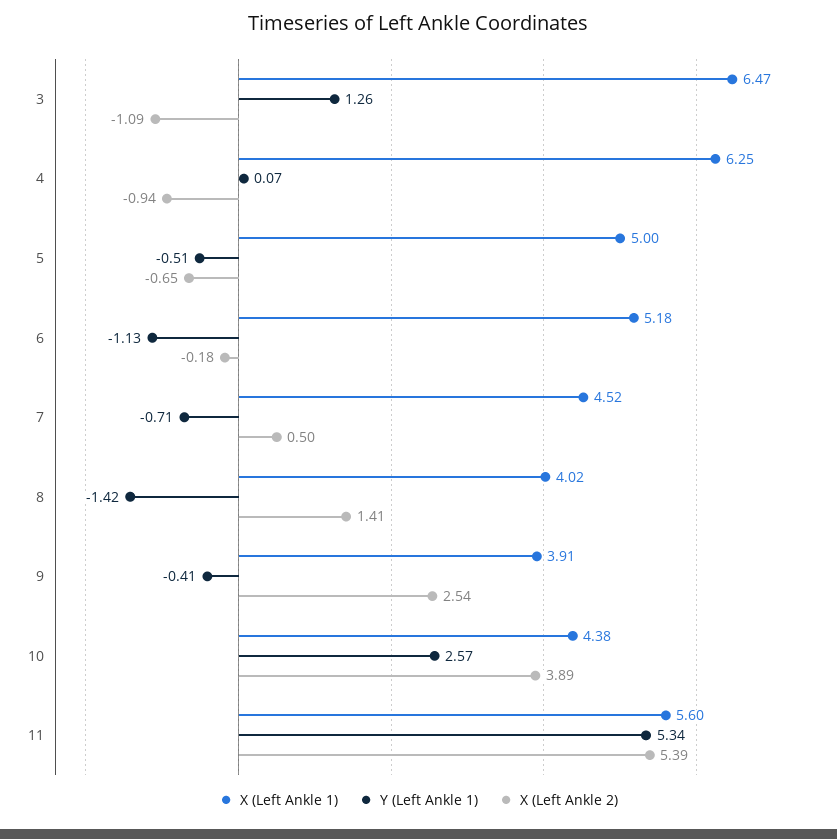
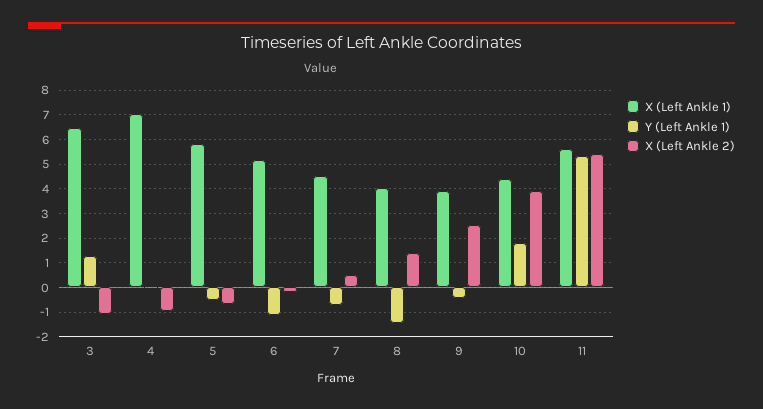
  {
    "X (Left Ankle 1)": {
      "3": 6.47,
-     "4": 6.25,
+     "4": 7,
-     "5": 5,
+     "5": 5.75,
      "6": 5.18,
      "7": 4.52,
      "8": 4.02,
      "9": 3.91,
      "10": 4.38,
      "11": 5.6
    },
    "Y (Left Ankle 1)": {
      "3": 1.26,
      "4": 0.07,
      "5": -0.51,
      "6": -1.13,
      "7": -0.71,
      "8": -1.42,
      "9": -0.41,
-     "10": 2.57,
+     "10": 1.75,
      "11": 5.34
    },
    "X (Left Ankle 2)": {
      "3": -1.09,
      "4": -0.94,
      "5": -0.65,
      "6": -0.18,
      "7": 0.5,
      "8": 1.41,
      "9": 2.54,
      "10": 3.89,
      "11": 5.39
    }
  }

